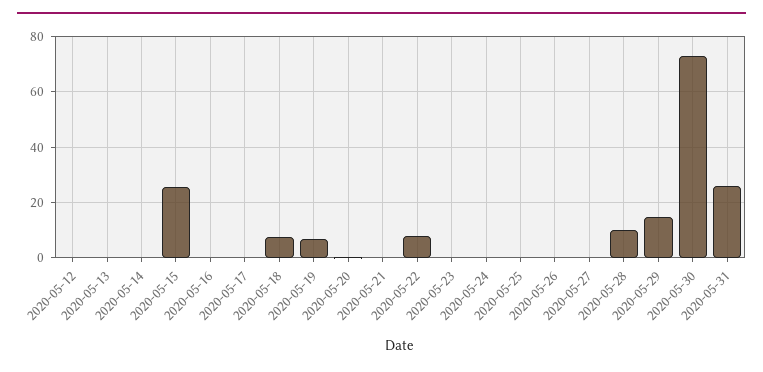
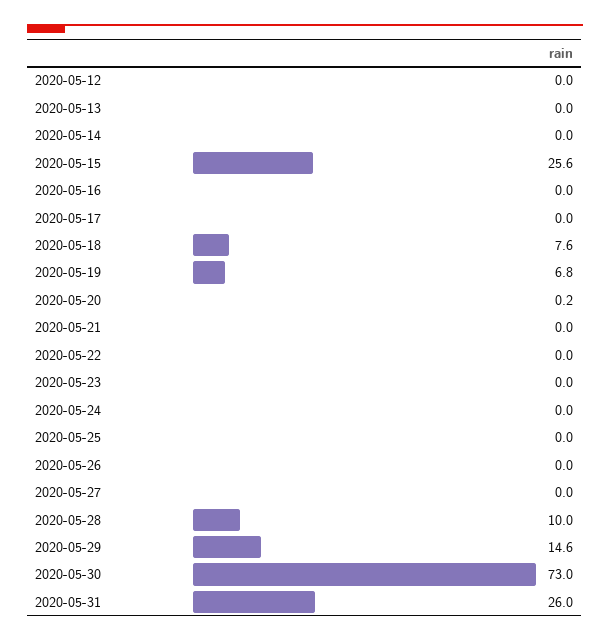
  {
    "2020-05-12": 0,
    "2020-05-13": 0,
    "2020-05-14": 0,
    "2020-05-15": 25.6,
    "2020-05-16": 0,
    "2020-05-17": 0,
    "2020-05-18": 7.6,
    "2020-05-19": 6.8,
    "2020-05-20": 0.2,
    "2020-05-21": 0,
-   "2020-05-22": 7.5,
+   "2020-05-22": 0,
    "2020-05-23": 0,
    "2020-05-24": 0,
    "2020-05-25": 0,
    "2020-05-26": 0,
    "2020-05-27": 0,
    "2020-05-28": 10,
    "2020-05-29": 14.6,
    "2020-05-30": 73,
    "2020-05-31": 26
  }

